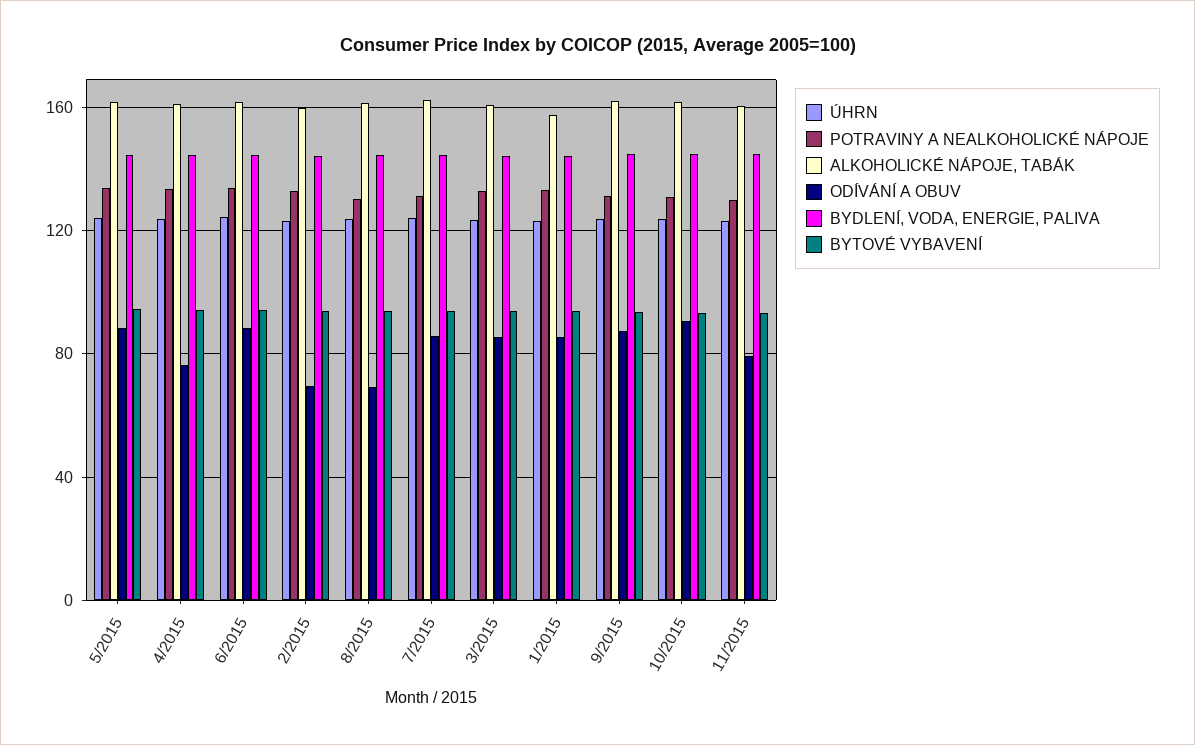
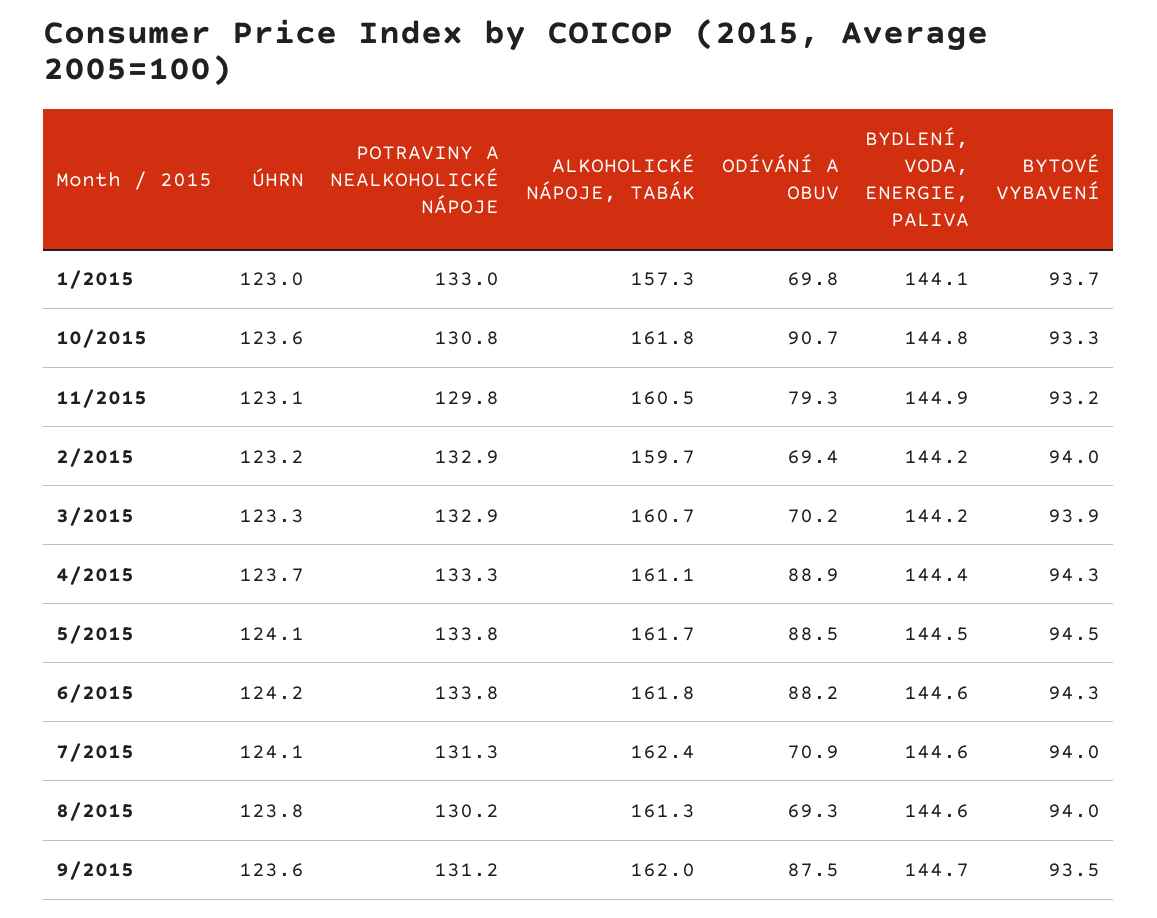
  {
    "ÚHRN": {
      "5/2015": 124.1,
      "4/2015": 123.7,
      "6/2015": 124.2,
      "2/2015": 123.2,
      "8/2015": 123.8,
      "7/2015": 124.1,
      "3/2015": 123.3,
      "1/2015": 123,
      "9/2015": 123.6,
      "10/2015": 123.6,
      "11/2015": 123.1
    },
    "POTRAVINY A NEALKOHOLICKÉ NÁPOJE": {
      "5/2015": 133.8,
      "4/2015": 133.3,
      "6/2015": 133.8,
      "2/2015": 132.9,
      "8/2015": 130.2,
      "7/2015": 131.3,
      "3/2015": 132.9,
      "1/2015": 133,
      "9/2015": 131.2,
      "10/2015": 130.8,
      "11/2015": 129.8
    },
    "ALKOHOLICKÉ NÁPOJE, TABÁK": {
      "5/2015": 161.7,
      "4/2015": 161.1,
      "6/2015": 161.8,
      "2/2015": 159.7,
      "8/2015": 161.3,
      "7/2015": 162.4,
      "3/2015": 160.7,
      "1/2015": 157.3,
      "9/2015": 162,
      "10/2015": 161.8,
      "11/2015": 160.5
    },
    "ODÍVÁNÍ A OBUV": {
      "5/2015": 88.5,
-     "4/2015": 75,
+     "4/2015": 88.9,
      "6/2015": 88.2,
      "2/2015": 69.4,
      "8/2015": 69.3,
-     "7/2015": 85,
+     "7/2015": 70.9,
-     "3/2015": 85,
+     "3/2015": 70.2,
-     "1/2015": 85,
+     "1/2015": 69.8,
      "9/2015": 87.5,
      "10/2015": 90.7,
      "11/2015": 79.3
    },
    "BYDLENÍ, VODA, ENERGIE, PALIVA": {
      "5/2015": 144.5,
      "4/2015": 144.4,
      "6/2015": 144.6,
      "2/2015": 144.2,
      "8/2015": 144.6,
      "7/2015": 144.6,
      "3/2015": 144.2,
      "1/2015": 144.1,
      "9/2015": 144.7,
      "10/2015": 144.8,
      "11/2015": 144.9
    },
    "BYTOVÉ VYBAVENÍ": {
      "5/2015": 94.5,
      "4/2015": 94.3,
      "6/2015": 94.3,
      "2/2015": 94,
      "8/2015": 94,
      "7/2015": 94,
      "3/2015": 93.9,
      "1/2015": 93.7,
      "9/2015": 93.5,
      "10/2015": 93.3,
      "11/2015": 93.2
    }
  }

